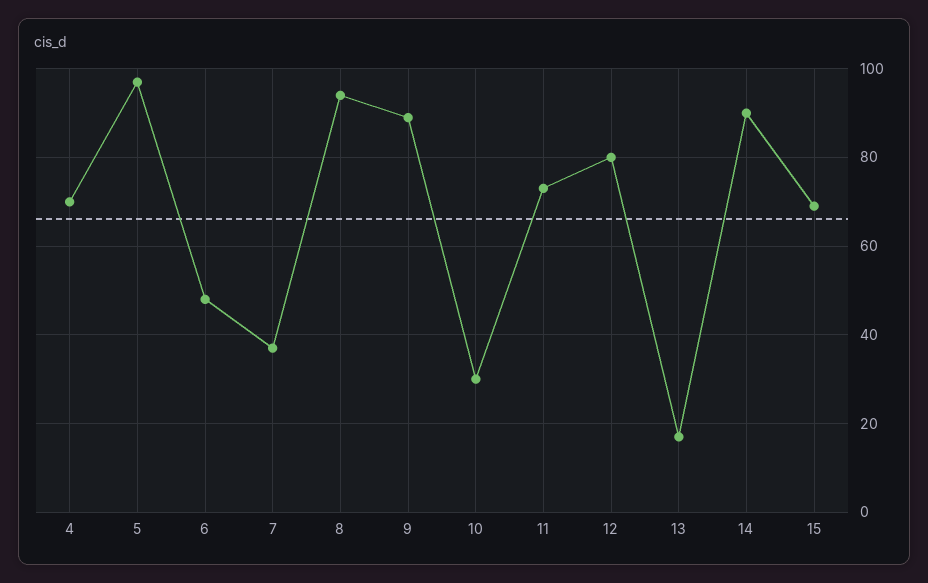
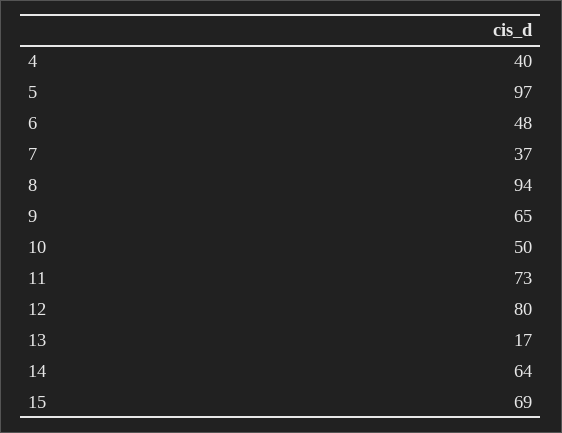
  {
-   "4": 70,
+   "4": 40,
    "5": 97,
    "6": 48,
    "7": 37,
    "8": 94,
-   "9": 90,
+   "9": 65,
-   "10": 30,
+   "10": 50,
    "11": 73,
    "12": 80,
    "13": 17,
-   "14": 90,
+   "14": 64,
    "15": 69
  }

